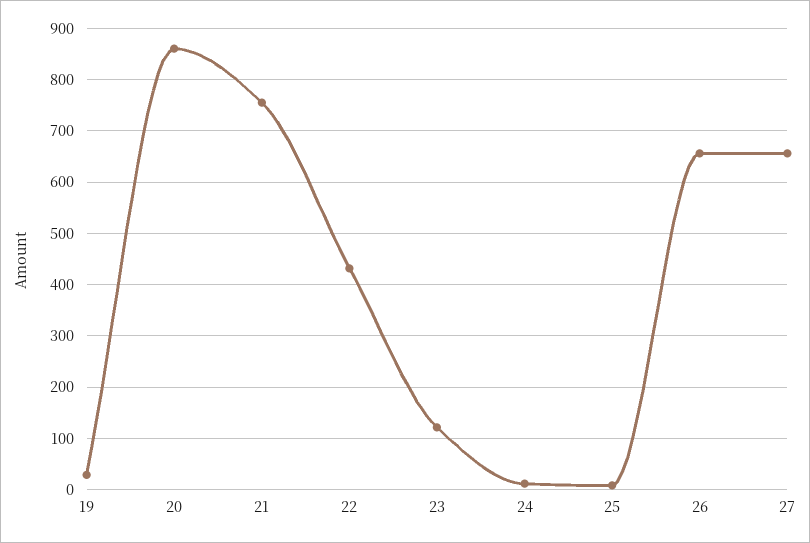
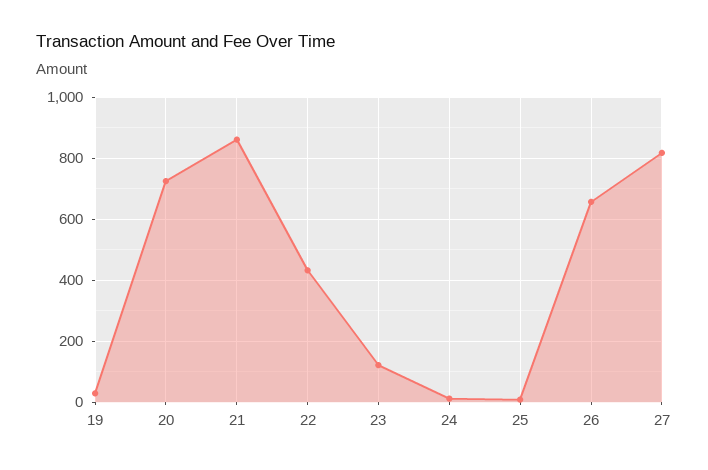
  {
    "19": 20,
-   "20": 860,
+   "20": 720,
-   "21": 760,
+   "21": 860,
    "22": 440,
    "23": 120,
    "24": 20,
    "25": 0,
    "26": 660,
-   "27": 660
+   "27": 820
  }

